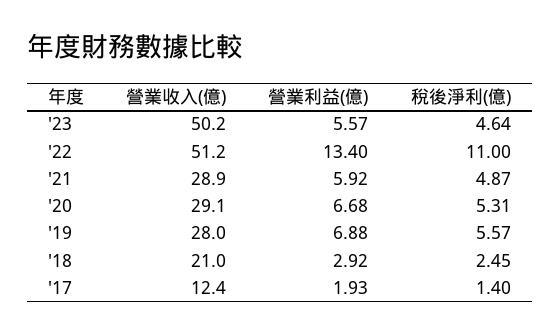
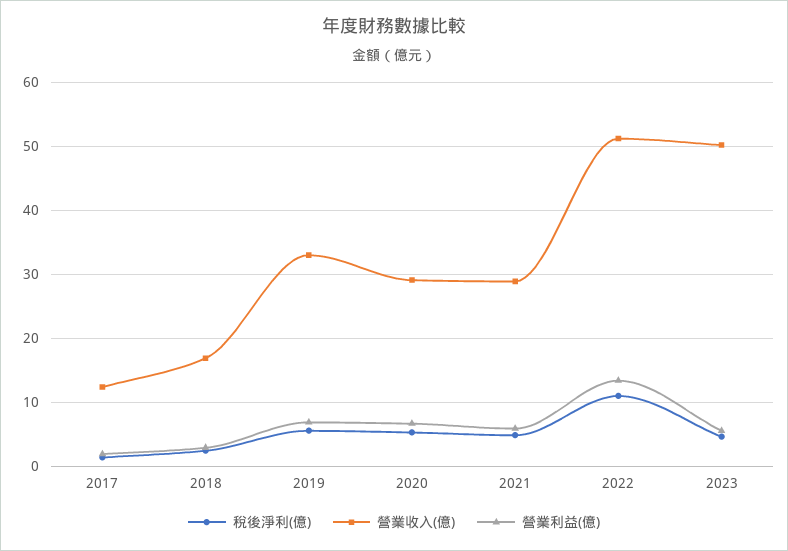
  {
    "營業收入(億)": {
      "'23": 50.2,
      "'22": 51.2,
      "'21": 28.9,
      "'20": 29.1,
-     "'19": 28,
+     "'19": 33,
-     "'18": 21,
+     "'18": 17,
      "'17": 12.4
    },
    "營業利益(億)": {
      "'23": 5.57,
      "'22": 13.4,
      "'21": 5.92,
      "'20": 6.68,
      "'19": 6.88,
      "'18": 2.92,
      "'17": 1.93
    },
    "稅後淨利(億)": {
      "'23": 4.64,
      "'22": 11,
      "'21": 4.87,
      "'20": 5.31,
      "'19": 5.57,
      "'18": 2.45,
      "'17": 1.4
    }
  }

